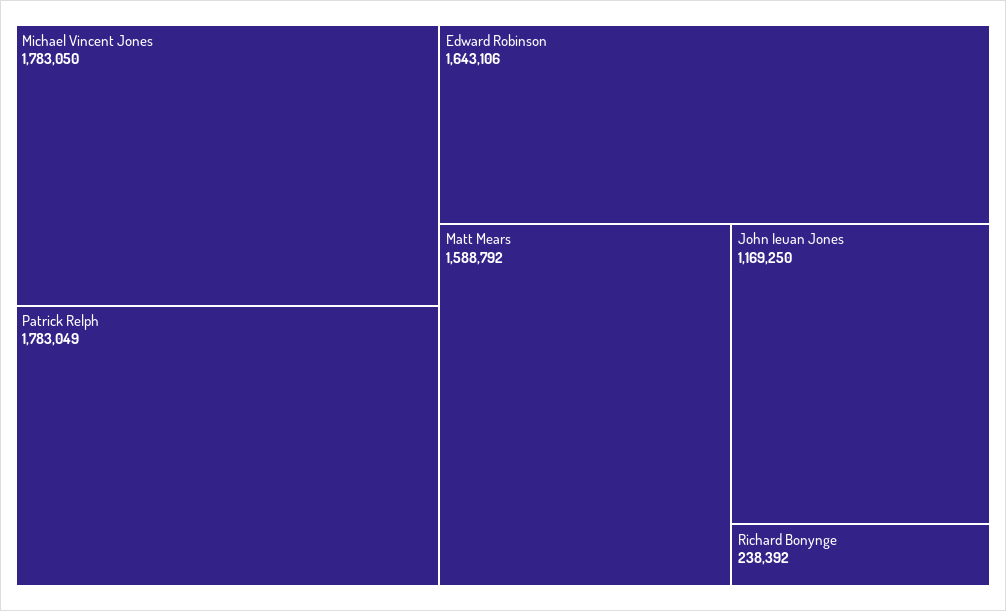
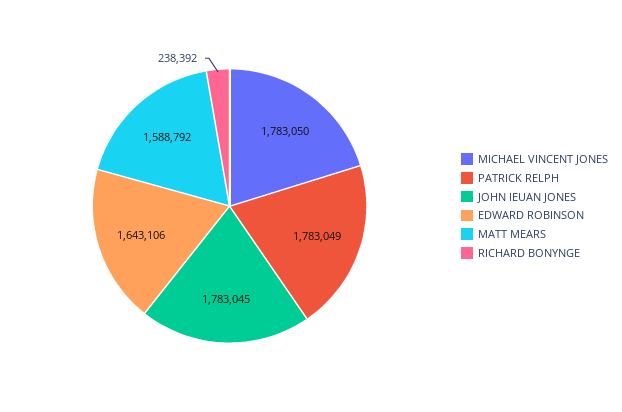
  {
    "Michael Vincent Jones": 1783050,
    "Patrick Relph": 1783049,
    "Edward Robinson": 1643106,
    "Matt Mears": 1588792,
-   "John Ieuan Jones": 1169250,
+   "John Ieuan Jones": 1783045,
    "Richard Bonynge": 238392
  }

